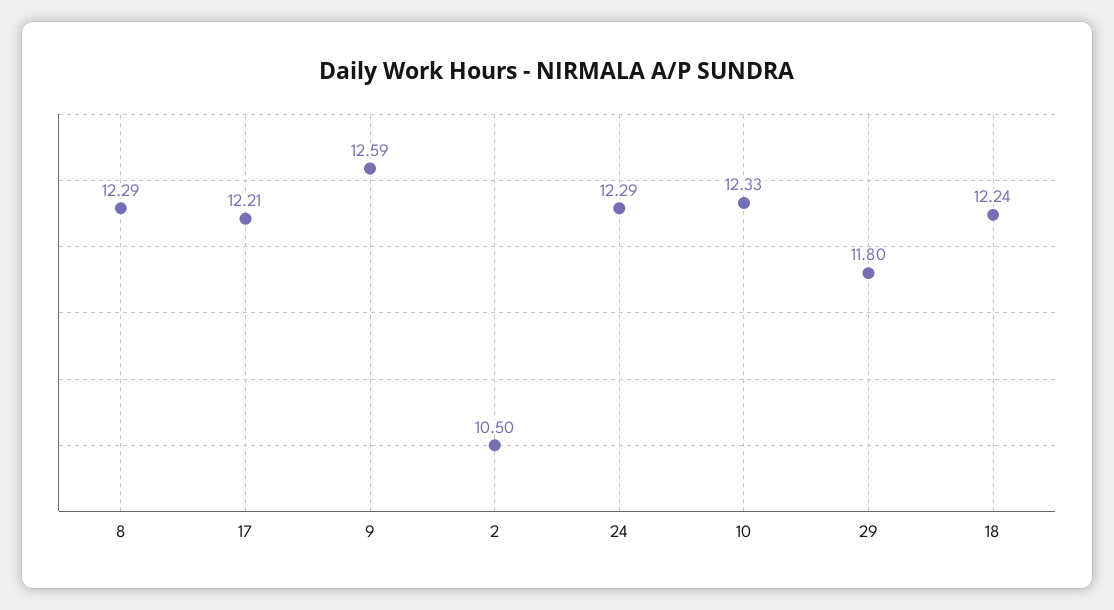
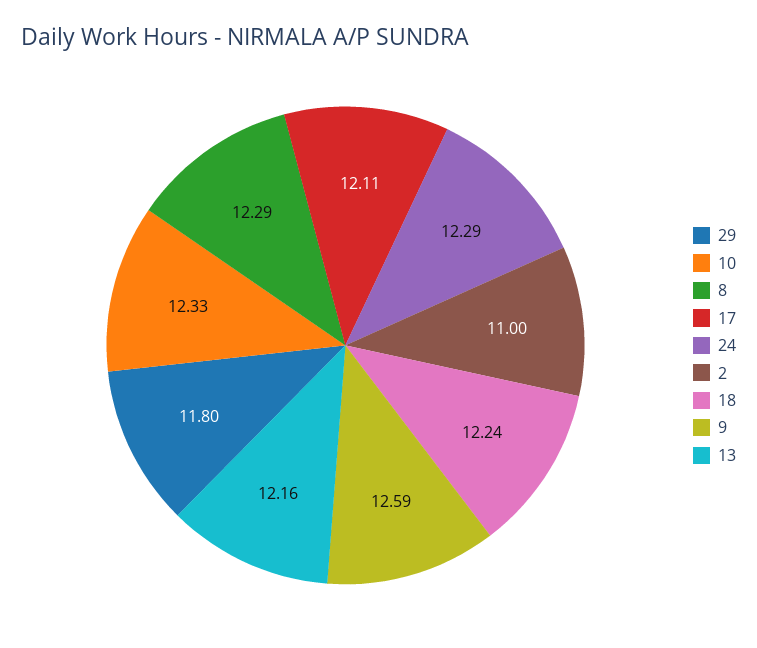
  {
    "8": 12.29,
-   "17": 12.21,
+   "17": 12.11,
    "9": 12.59,
-   "2": 10.5,
+   "2": 11,
    "24": 12.29,
    "10": 12.33,
    "29": 11.8,
-   "18": 12.24
+   "18": 12.24,
+   "13": 12.16
  }

